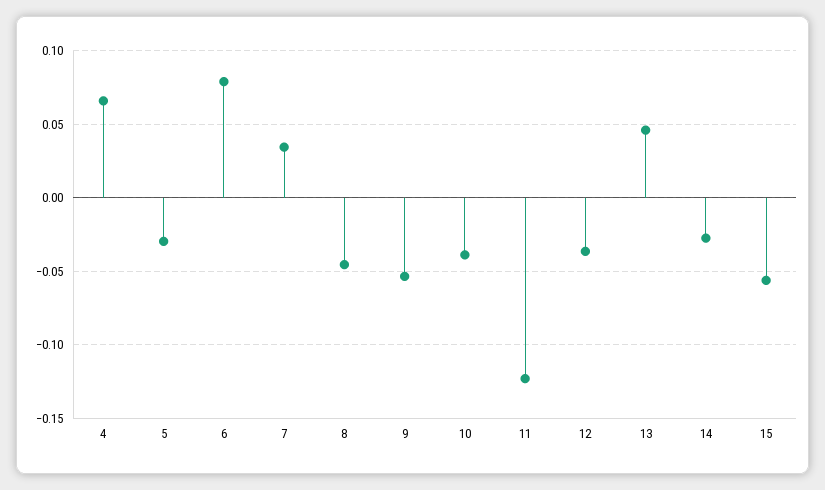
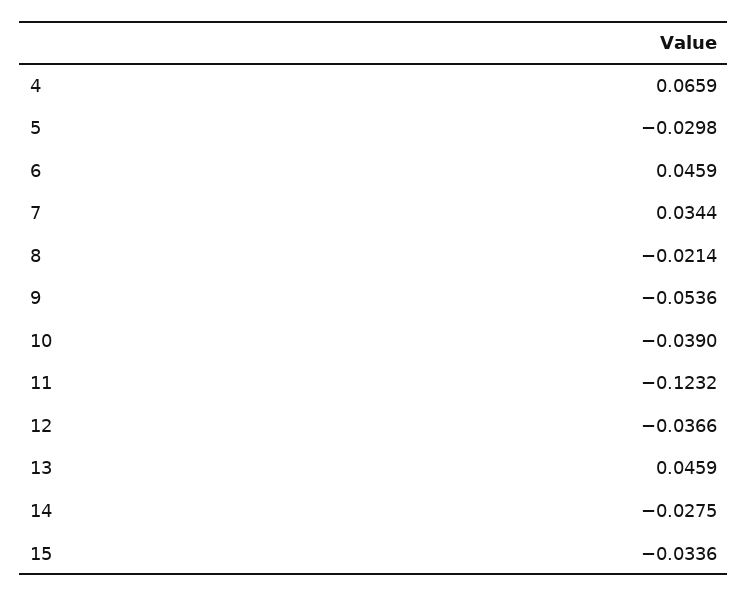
  {
    "4": 0.0659,
    "5": -0.0298,
-   "6": 0.08,
+   "6": 0.0459,
    "7": 0.0344,
-   "8": -0.045,
+   "8": -0.0214,
    "9": -0.0536,
    "10": -0.039,
    "11": -0.1232,
    "12": -0.0366,
    "13": 0.0459,
    "14": -0.0275,
-   "15": -0.055
+   "15": -0.0336
  }

